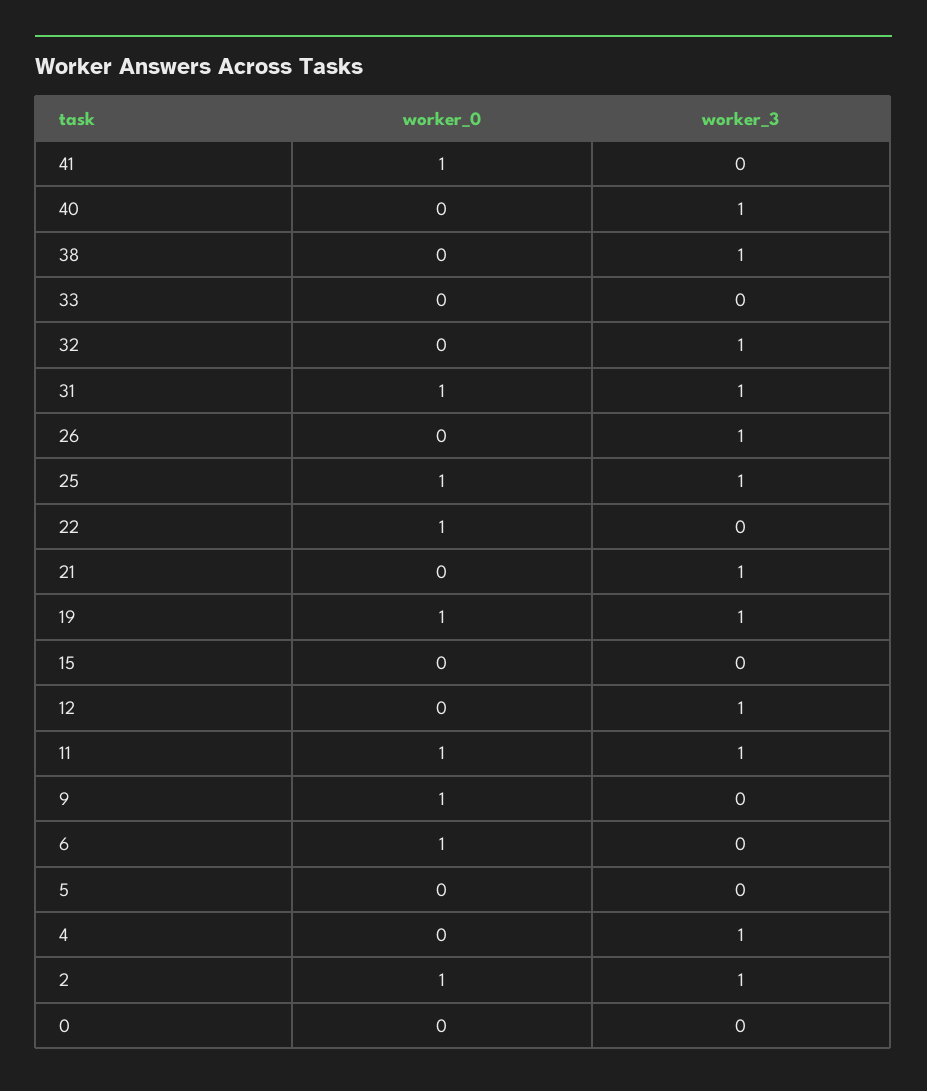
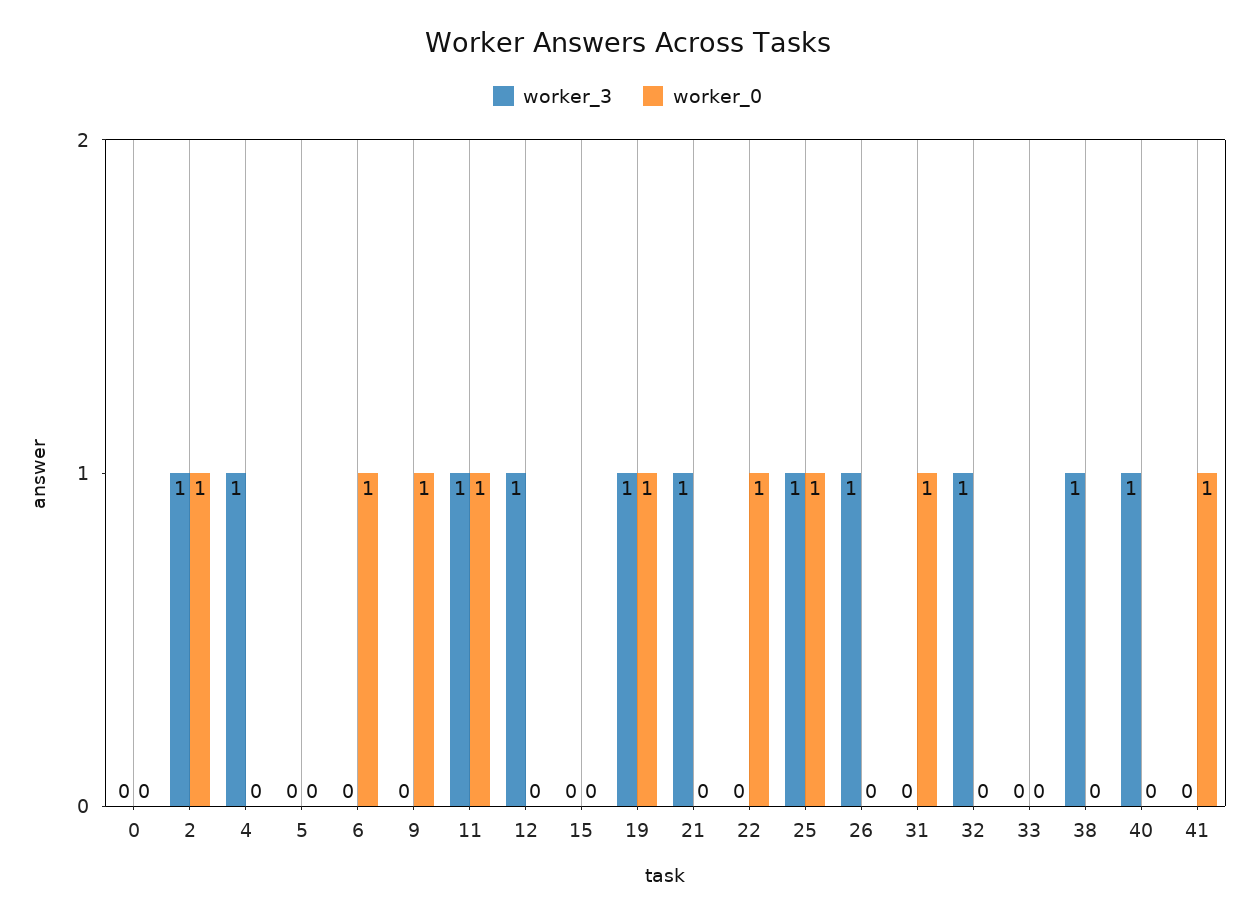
  {
    "worker_0": {
      "41": 1,
      "40": 0,
      "38": 0,
      "33": 0,
      "32": 0,
      "31": 1,
      "26": 0,
      "25": 1,
      "22": 1,
      "21": 0,
      "19": 1,
      "15": 0,
      "12": 0,
      "11": 1,
      "9": 1,
      "6": 1,
      "5": 0,
      "4": 0,
      "2": 1,
      "0": 0
    },
    "worker_3": {
      "41": 0,
      "40": 1,
      "38": 1,
      "33": 0,
      "32": 1,
-     "31": 1,
+     "31": 0,
      "26": 1,
      "25": 1,
      "22": 0,
      "21": 1,
      "19": 1,
      "15": 0,
      "12": 1,
      "11": 1,
      "9": 0,
      "6": 0,
      "5": 0,
      "4": 1,
      "2": 1,
      "0": 0
    }
  }

